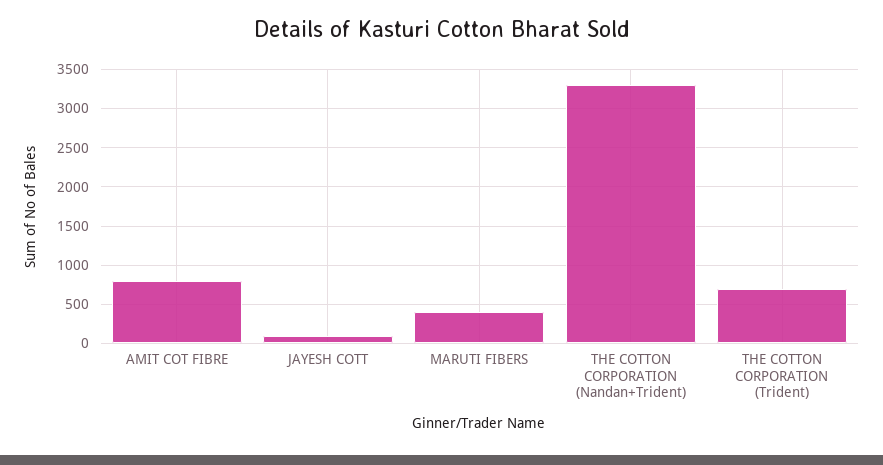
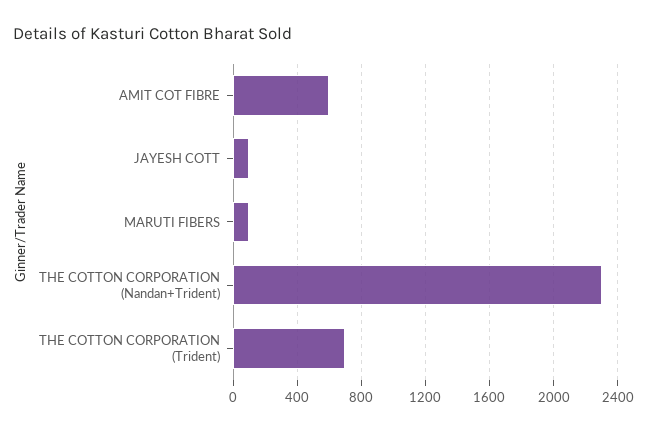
  {
-   "AMIT COT FIBRE": 800,
+   "AMIT COT FIBRE": 600,
    "JAYESH COTT": 100,
-   "MARUTI FIBERS": 400,
+   "MARUTI FIBERS": 100,
-   "THE COTTON CORPORATION (Nandan+Trident)": 3300,
+   "THE COTTON CORPORATION (Nandan+Trident)": 2300,
    "THE COTTON CORPORATION (Trident)": 700
  }

